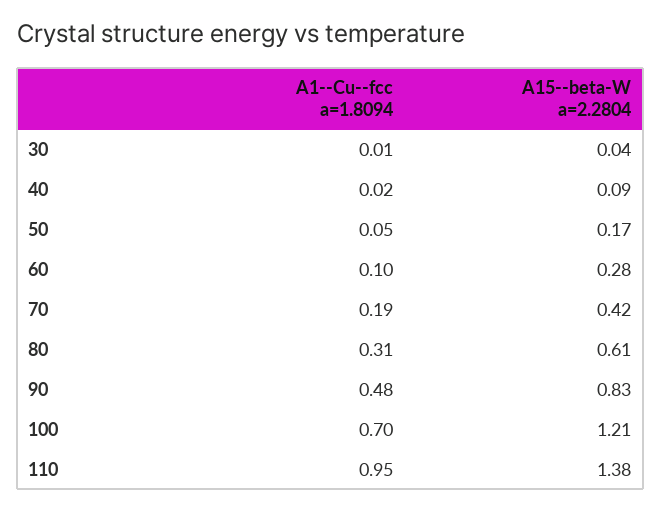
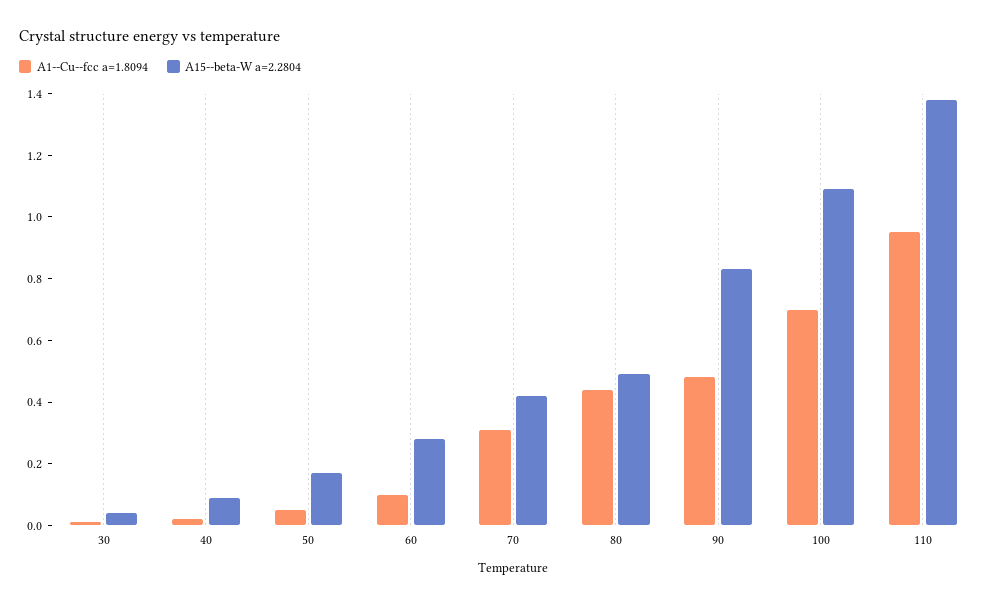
  {
    "A1--Cu--fcc a=1.8094": {
      "30": 0.01,
      "40": 0.02,
      "50": 0.05,
      "60": 0.1,
-     "70": 0.19,
+     "70": 0.3,
-     "80": 0.31,
+     "80": 0.45,
      "90": 0.48,
      "100": 0.7,
      "110": 0.95
    },
    "A15--beta-W a=2.2804": {
      "30": 0.04,
      "40": 0.09,
      "50": 0.17,
      "60": 0.28,
      "70": 0.42,
-     "80": 0.61,
+     "80": 0.5,
      "90": 0.83,
-     "100": 1.21,
+     "100": 1.1,
      "110": 1.38
    }
  }

